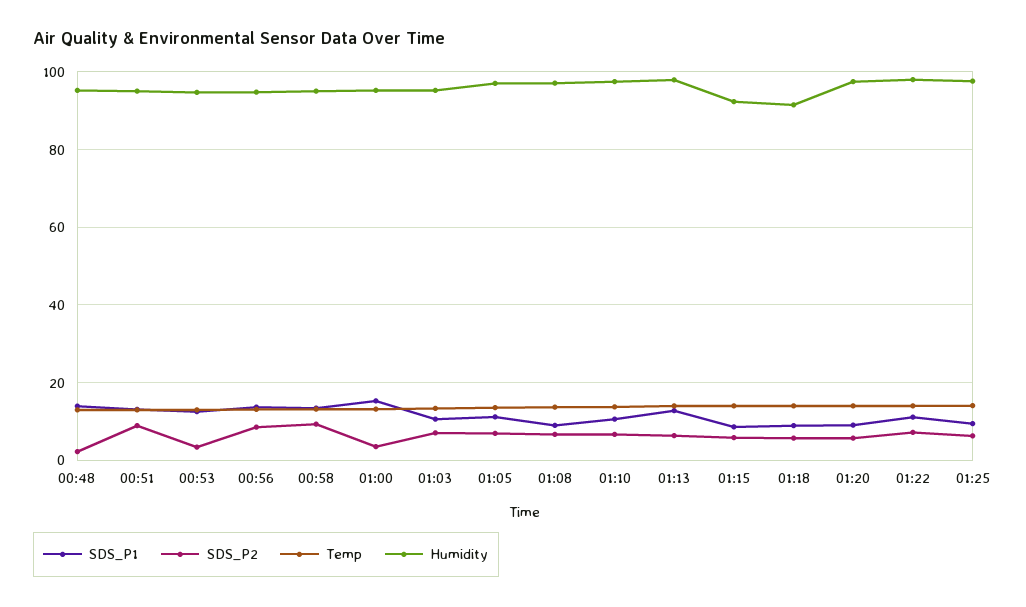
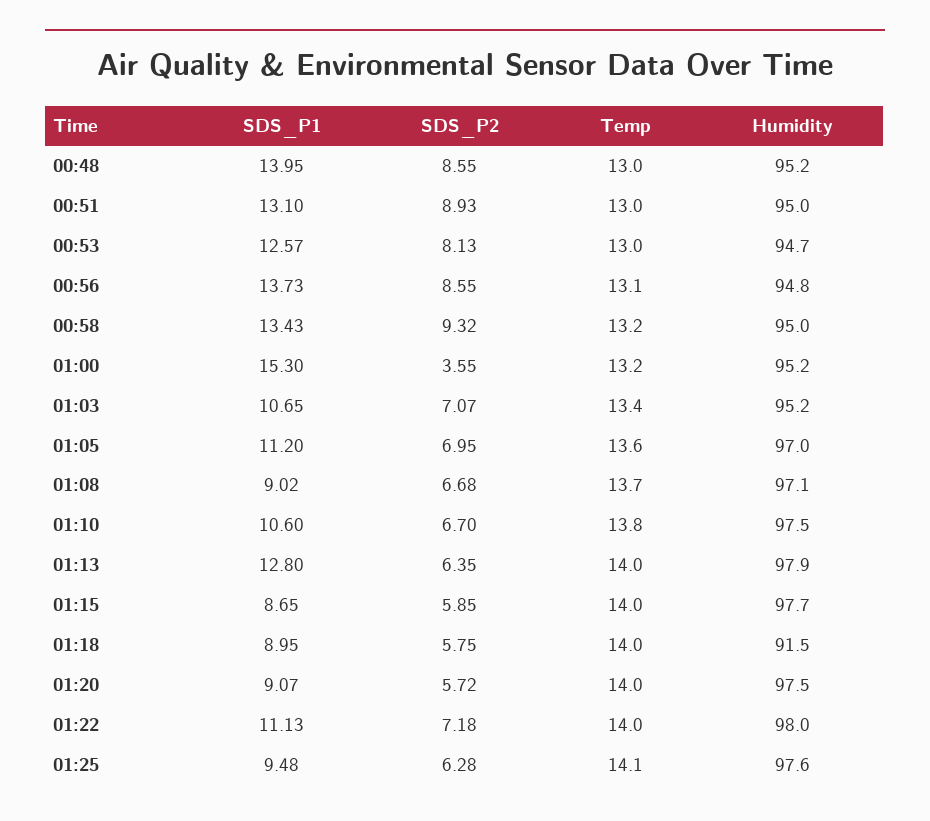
  {
    "SDS_P1": {
      "00:48": 13.95,
      "00:51": 13.1,
      "00:53": 12.57,
      "00:56": 13.73,
      "00:58": 13.43,
      "01:00": 15.3,
      "01:03": 10.65,
      "01:05": 11.2,
      "01:08": 9.02,
      "01:10": 10.6,
      "01:13": 12.8,
      "01:15": 8.65,
      "01:18": 8.95,
      "01:20": 9.07,
      "01:22": 11.13,
      "01:25": 9.48
    },
    "SDS_P2": {
-     "00:48": 2,
+     "00:48": 8.55,
      "00:51": 8.93,
-     "00:53": 4,
+     "00:53": 8.13,
      "00:56": 8.55,
      "00:58": 9.32,
      "01:00": 3.55,
      "01:03": 7.07,
      "01:05": 6.95,
      "01:08": 6.68,
      "01:10": 6.7,
      "01:13": 6.35,
      "01:15": 5.85,
      "01:18": 5.75,
      "01:20": 5.72,
      "01:22": 7.18,
      "01:25": 6.28
    },
    "Temp": {
      "00:48": 13,
      "00:51": 13,
      "00:53": 13,
      "00:56": 13.1,
      "00:58": 13.2,
      "01:00": 13.2,
      "01:03": 13.4,
      "01:05": 13.6,
      "01:08": 13.7,
      "01:10": 13.8,
      "01:13": 14,
      "01:15": 14,
      "01:18": 14,
      "01:20": 14,
      "01:22": 14,
      "01:25": 14.1
    },
    "Humidity": {
      "00:48": 95.2,
      "00:51": 95,
      "00:53": 94.7,
      "00:56": 94.8,
      "00:58": 95,
      "01:00": 95.2,
      "01:03": 95.2,
      "01:05": 97,
      "01:08": 97.1,
      "01:10": 97.5,
      "01:13": 97.9,
-     "01:15": 92,
+     "01:15": 97.7,
      "01:18": 91.5,
      "01:20": 97.5,
      "01:22": 98,
      "01:25": 97.6
    }
  }

